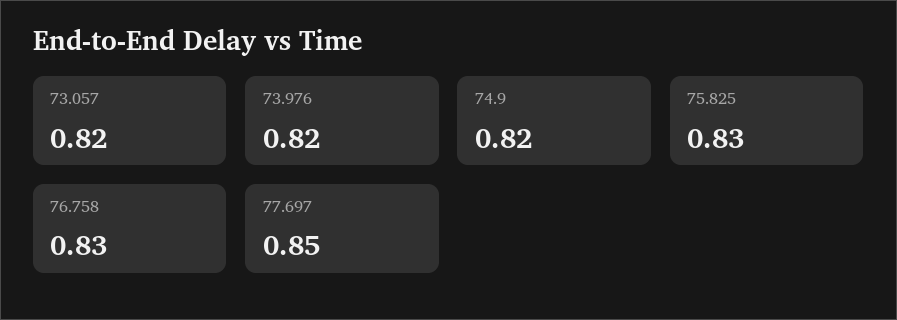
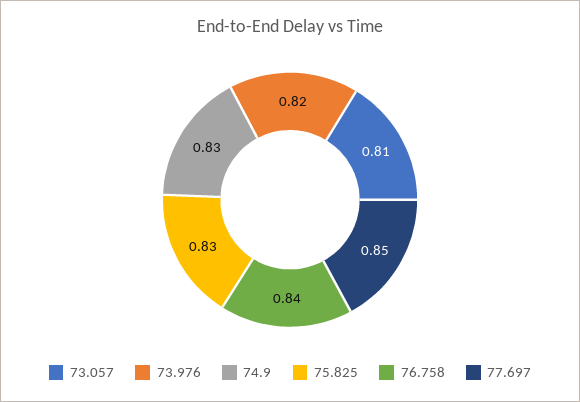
  {
-   "73.057": 0.82,
+   "73.057": 0.81,
    "73.976": 0.82,
-   "74.9": 0.82,
+   "74.9": 0.83,
    "75.825": 0.83,
-   "76.758": 0.83,
+   "76.758": 0.84,
    "77.697": 0.85
  }

